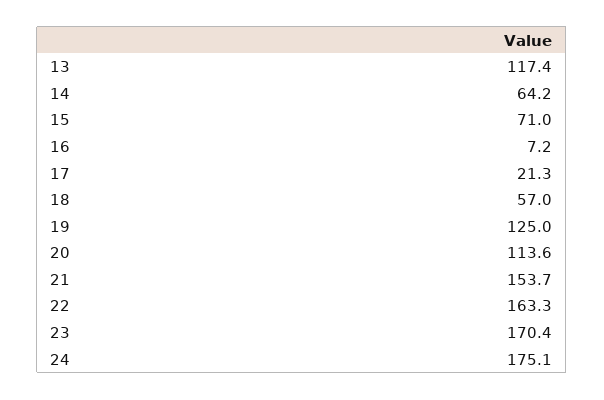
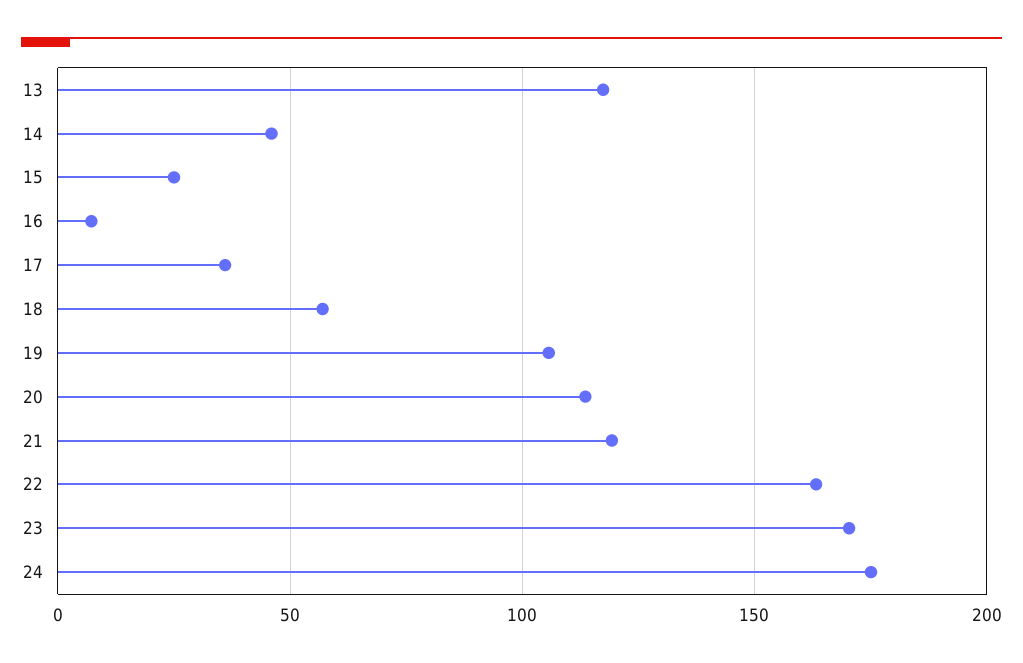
  {
    "13": 117.4,
-   "14": 64.2,
+   "14": 45,
-   "15": 71,
+   "15": 25,
    "16": 7.2,
-   "17": 21.3,
+   "17": 35,
    "18": 57,
-   "19": 125,
+   "19": 105,
    "20": 113.6,
-   "21": 153.7,
+   "21": 120,
    "22": 163.3,
    "23": 170.4,
    "24": 175.1
  }

